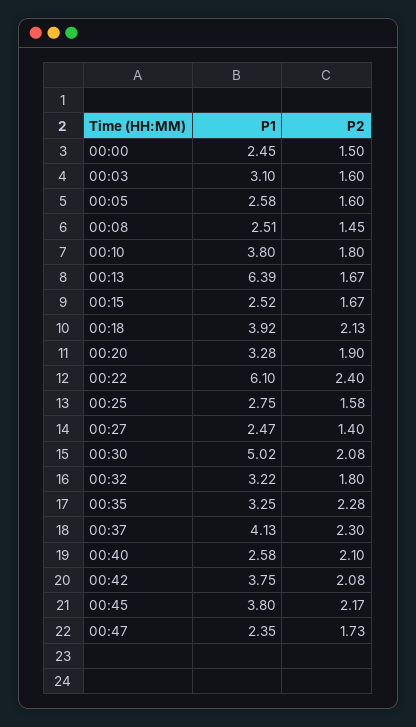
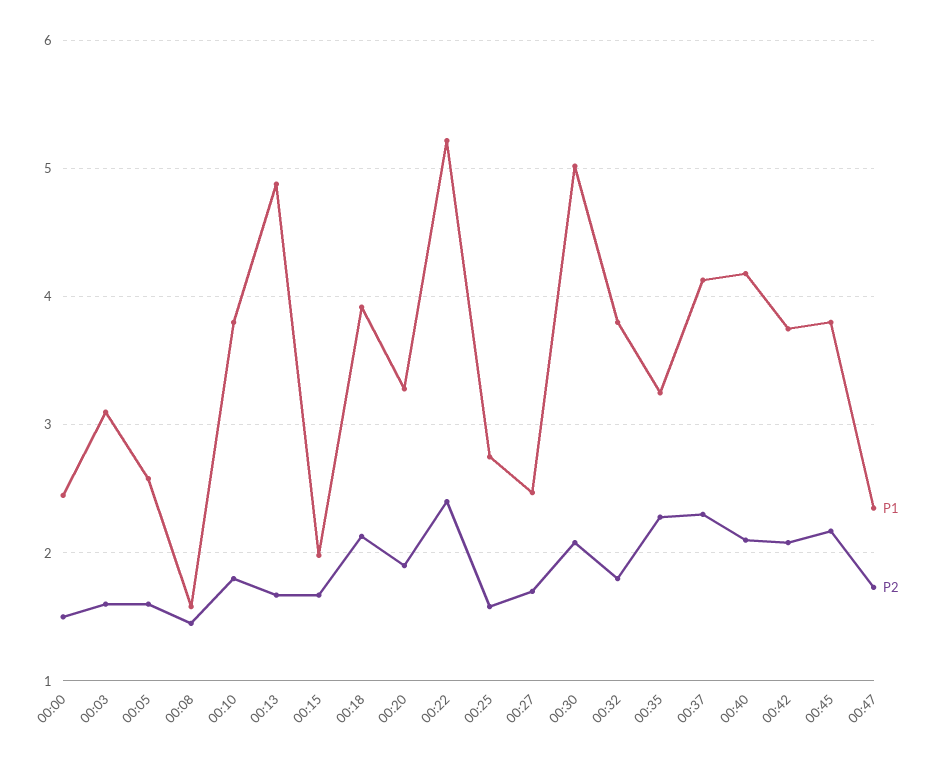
  {
    "P1": {
      "00:00": 2.45,
      "00:03": 3.1,
      "00:05": 2.58,
-     "00:08": 2.51,
+     "00:08": 1.6,
      "00:10": 3.8,
-     "00:13": 6.39,
+     "00:13": 4.9,
-     "00:15": 2.52,
+     "00:15": 2,
      "00:18": 3.92,
      "00:20": 3.28,
-     "00:22": 6.1,
+     "00:22": 5.2,
      "00:25": 2.75,
      "00:27": 2.47,
      "00:30": 5.02,
-     "00:32": 3.22,
+     "00:32": 3.8,
      "00:35": 3.25,
      "00:37": 4.13,
-     "00:40": 2.58,
+     "00:40": 4.2,
      "00:42": 3.75,
      "00:45": 3.8,
      "00:47": 2.35
    },
    "P2": {
      "00:00": 1.5,
      "00:03": 1.6,
      "00:05": 1.6,
      "00:08": 1.45,
      "00:10": 1.8,
      "00:13": 1.67,
      "00:15": 1.67,
      "00:18": 2.13,
      "00:20": 1.9,
      "00:22": 2.4,
      "00:25": 1.58,
-     "00:27": 1.4,
+     "00:27": 1.7,
      "00:30": 2.08,
      "00:32": 1.8,
      "00:35": 2.28,
      "00:37": 2.3,
      "00:40": 2.1,
      "00:42": 2.08,
      "00:45": 2.17,
      "00:47": 1.73
    }
  }

